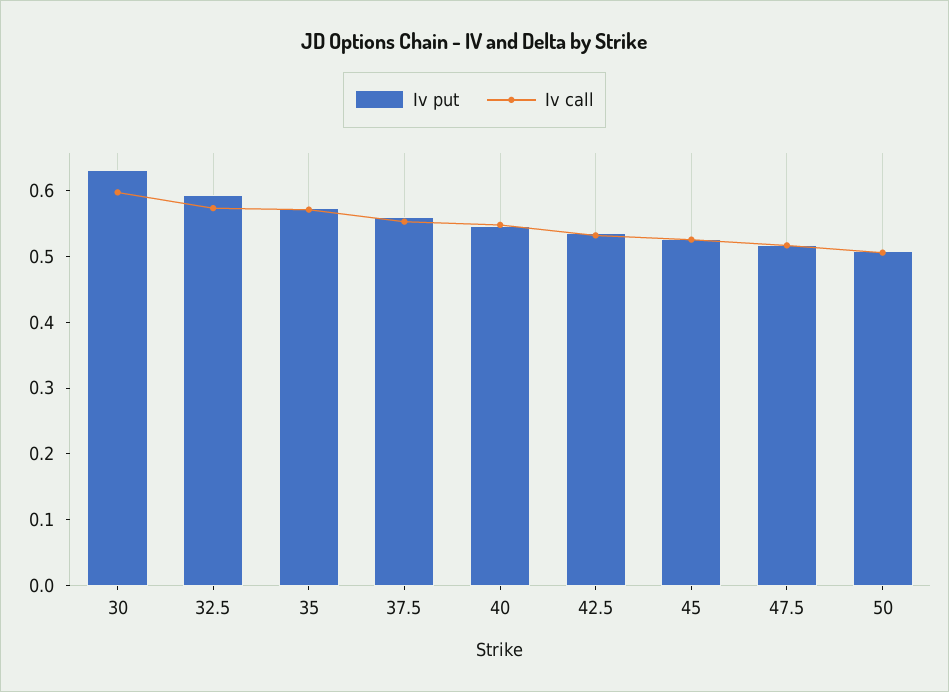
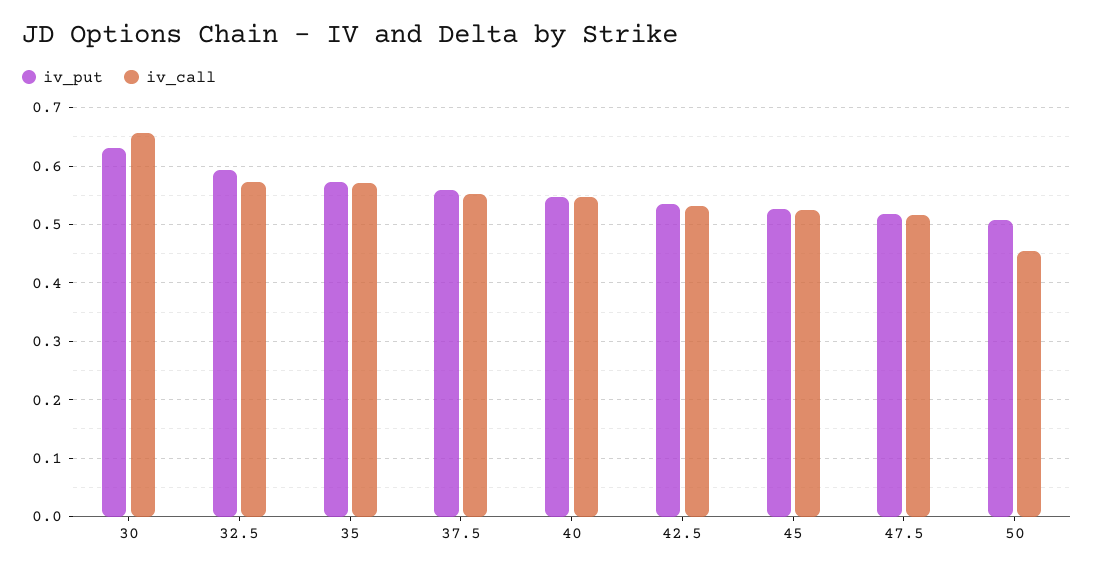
  {
    "Iv put": {
      "30": 0.64,
      "32.5": 0.6,
      "35": 0.58,
      "37.5": 0.56,
      "40": 0.54,
      "42.5": 0.54,
      "45": 0.52,
      "47.5": 0.52,
      "50": 0.5
    },
    "Iv call": {
-     "30": 0.6,
+     "30": 0.66,
      "32.5": 0.58,
      "35": 0.58,
      "37.5": 0.56,
      "40": 0.54,
      "42.5": 0.54,
      "45": 0.52,
      "47.5": 0.52,
-     "50": 0.5
+     "50": 0.46
    }
  }

